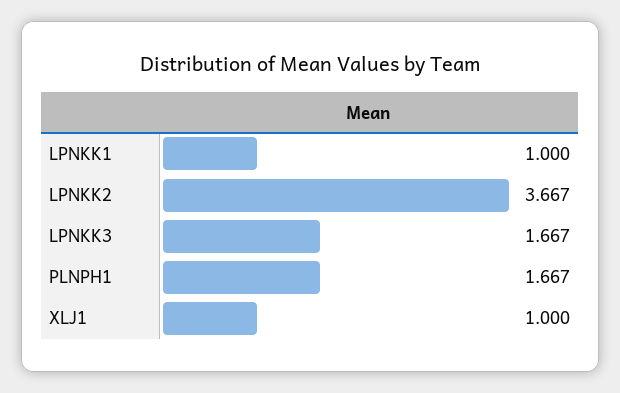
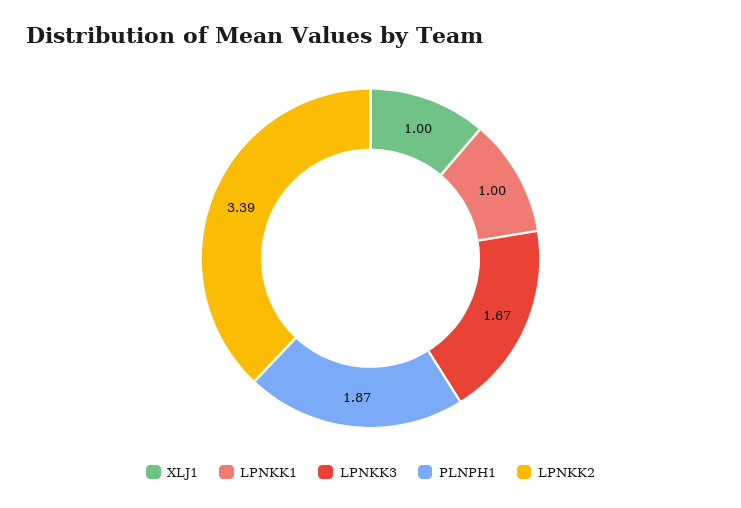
  {
    "LPNKK1": 1,
-   "LPNKK2": 3.667,
+   "LPNKK2": 3.39,
    "LPNKK3": 1.667,
-   "PLNPH1": 1.667,
+   "PLNPH1": 1.87,
    "XLJ1": 1
  }

